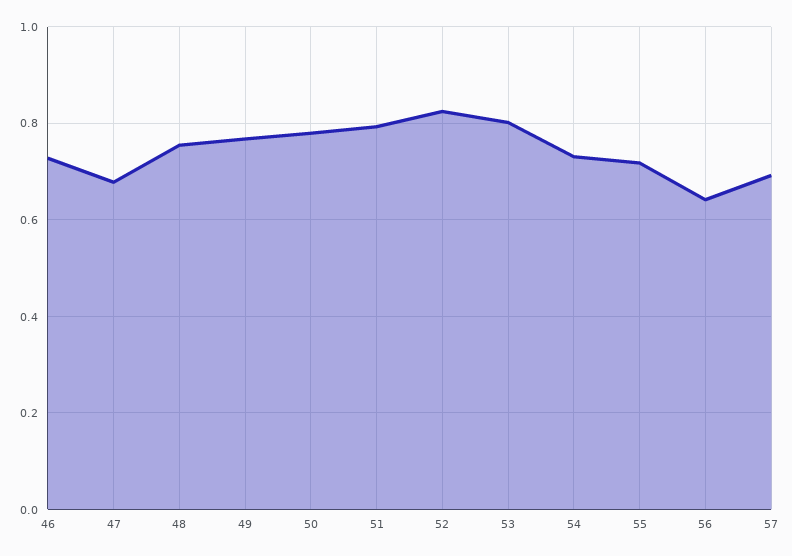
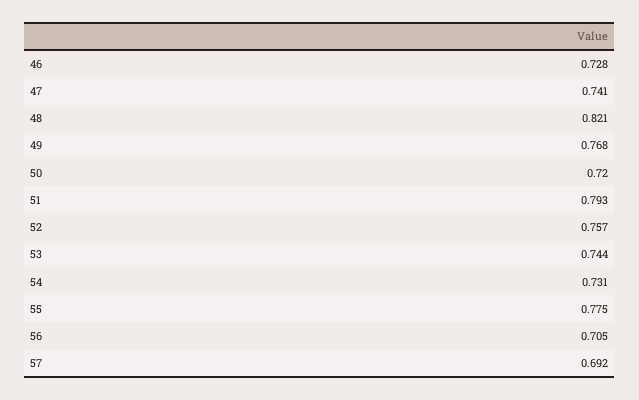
  {
    "46": 0.728,
-   "47": 0.68,
+   "47": 0.741,
-   "48": 0.76,
+   "48": 0.821,
    "49": 0.768,
-   "50": 0.78,
+   "50": 0.72,
    "51": 0.793,
-   "52": 0.82,
+   "52": 0.757,
-   "53": 0.8,
+   "53": 0.744,
    "54": 0.731,
-   "55": 0.72,
+   "55": 0.775,
-   "56": 0.64,
+   "56": 0.705,
    "57": 0.692
  }

